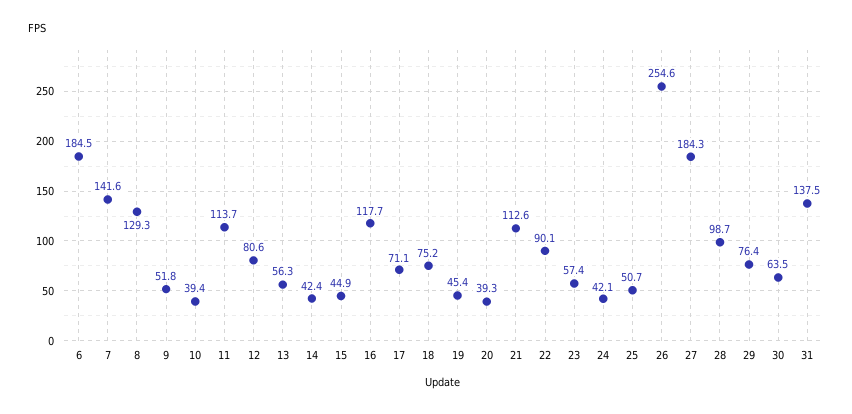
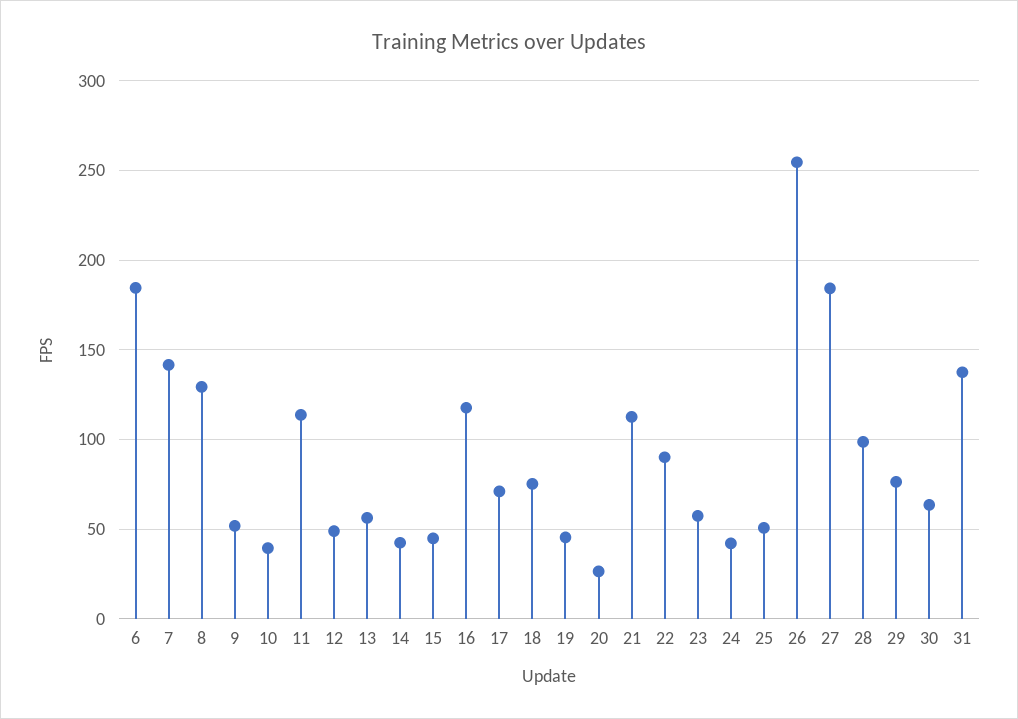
  {
    "6": 184.5,
    "7": 141.6,
    "8": 129.3,
    "9": 51.8,
    "10": 39.4,
    "11": 113.7,
-   "12": 80.6,
+   "12": 50,
    "13": 56.3,
    "14": 42.4,
    "15": 44.9,
    "16": 117.7,
    "17": 71.1,
    "18": 75.2,
    "19": 45.4,
-   "20": 39.3,
+   "20": 25,
    "21": 112.6,
    "22": 90.1,
    "23": 57.4,
    "24": 42.1,
    "25": 50.7,
    "26": 254.6,
    "27": 184.3,
    "28": 98.7,
    "29": 76.4,
    "30": 63.5,
    "31": 137.5
  }

